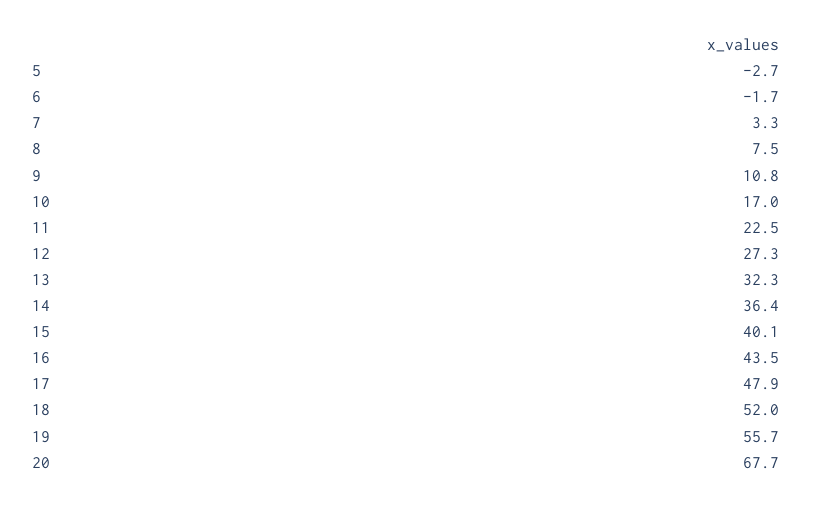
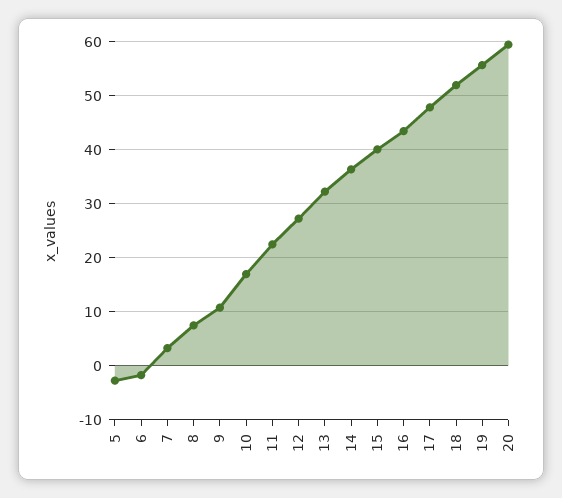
  {
    "5": -2.7,
    "6": -1.7,
    "7": 3.3,
    "8": 7.5,
    "9": 10.8,
    "10": 17,
    "11": 22.5,
    "12": 27.3,
    "13": 32.3,
    "14": 36.4,
    "15": 40.1,
    "16": 43.5,
    "17": 47.9,
    "18": 52,
    "19": 55.7,
-   "20": 67.7
+   "20": 60
  }

